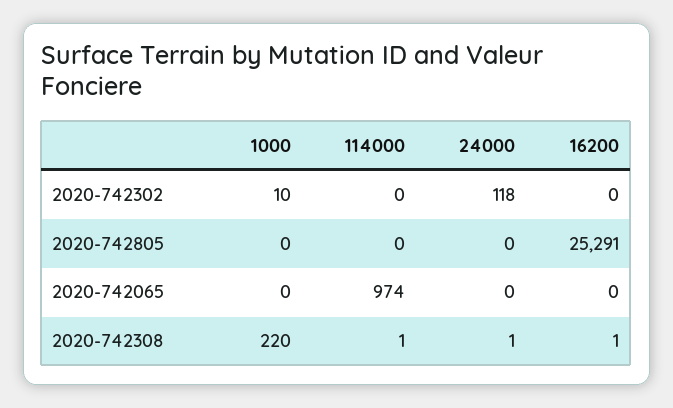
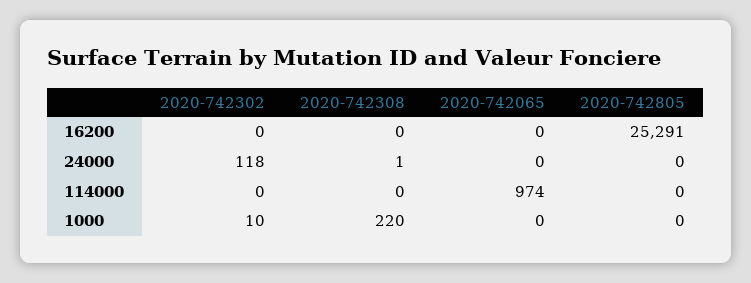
  {
    "1000": {
      "2020-742302": 10,
      "2020-742805": 0,
      "2020-742065": 0,
      "2020-742308": 220
    },
    "114000": {
      "2020-742302": 0,
      "2020-742805": 0,
      "2020-742065": 974,
-     "2020-742308": 1
+     "2020-742308": 0
    },
    "24000": {
      "2020-742302": 118,
      "2020-742805": 0,
      "2020-742065": 0,
      "2020-742308": 1
    },
    "16200": {
      "2020-742302": 0,
      "2020-742805": 25291,
      "2020-742065": 0,
-     "2020-742308": 1
+     "2020-742308": 0
    }
  }

